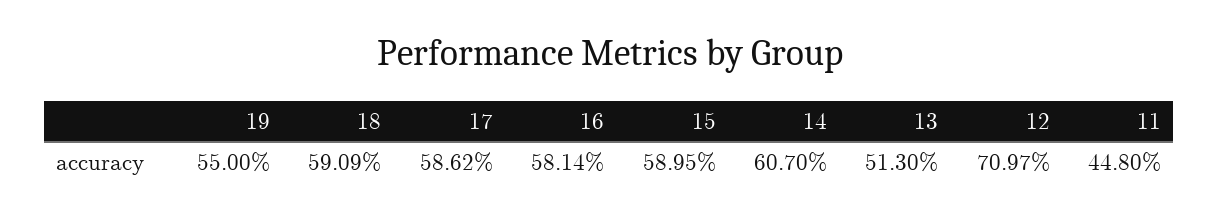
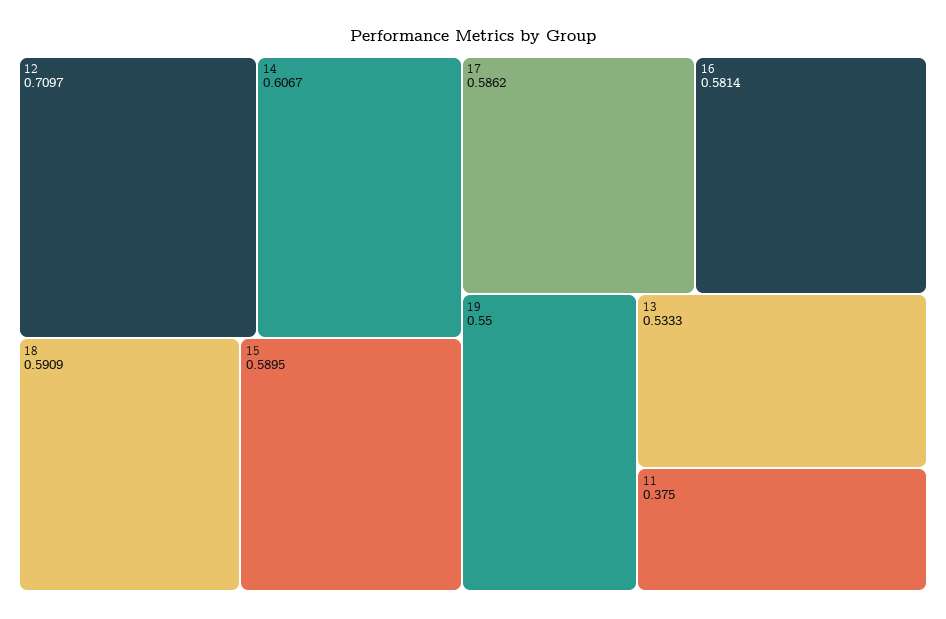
  {
    "19": 0.55,
    "18": 0.5909,
    "17": 0.5862,
    "16": 0.5814,
    "15": 0.5895,
-   "14": 0.607,
+   "14": 0.6067,
-   "13": 0.513,
+   "13": 0.5333,
    "12": 0.7097,
-   "11": 0.448
+   "11": 0.375
  }

